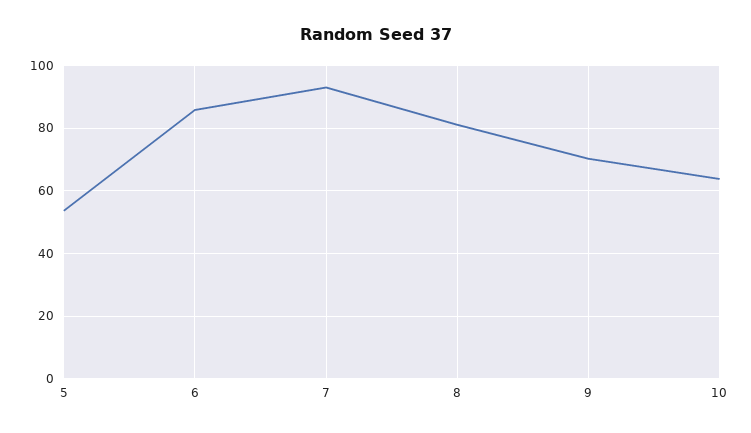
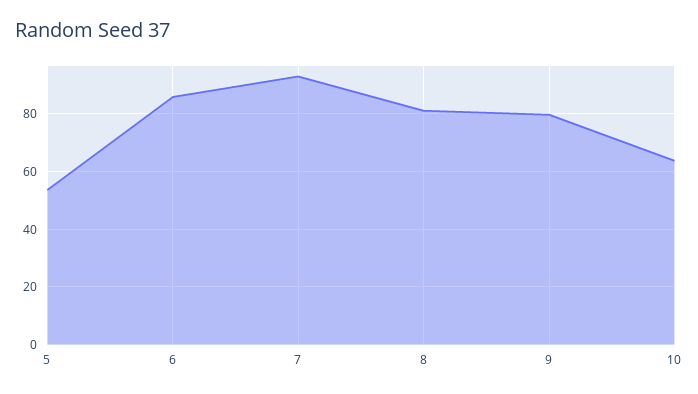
  {
    "5": 54,
    "6": 86,
    "7": 94,
    "8": 82,
-   "9": 70,
+   "9": 80,
    "10": 64
  }

